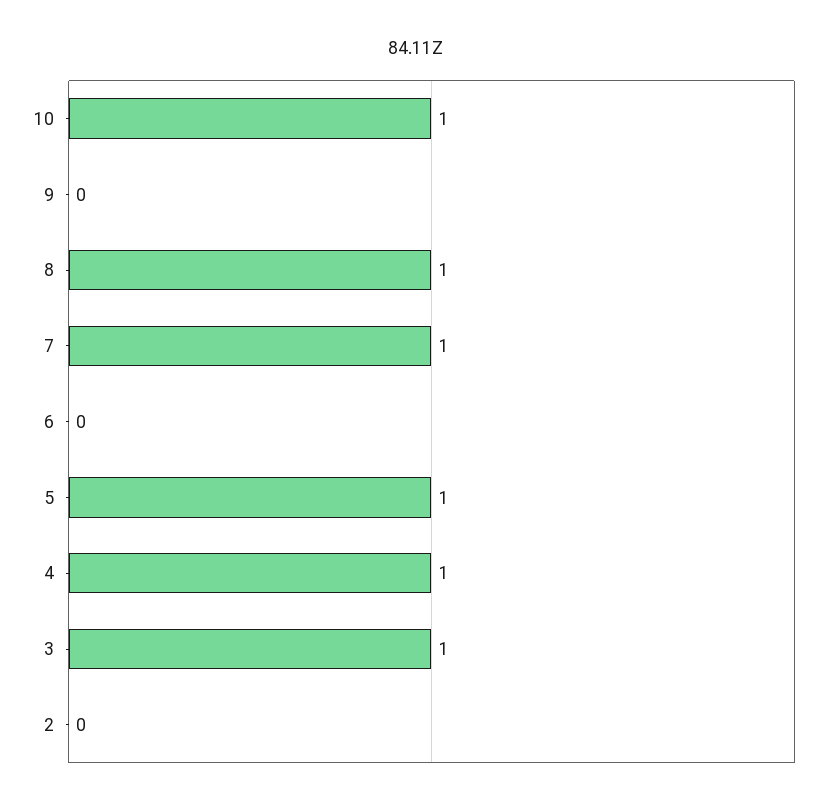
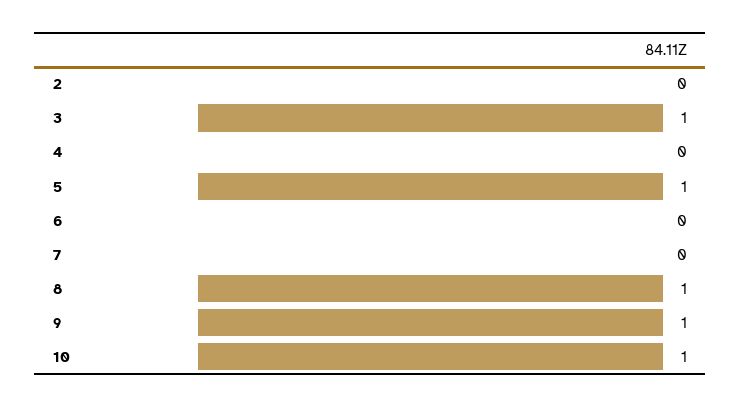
  {
    "10": 1,
-   "9": 0,
+   "9": 1,
    "8": 1,
-   "7": 1,
+   "7": 0,
    "6": 0,
    "5": 1,
-   "4": 1,
+   "4": 0,
    "3": 1,
    "2": 0
  }

